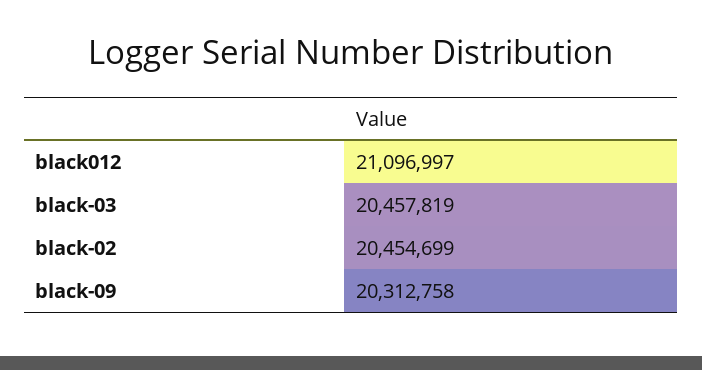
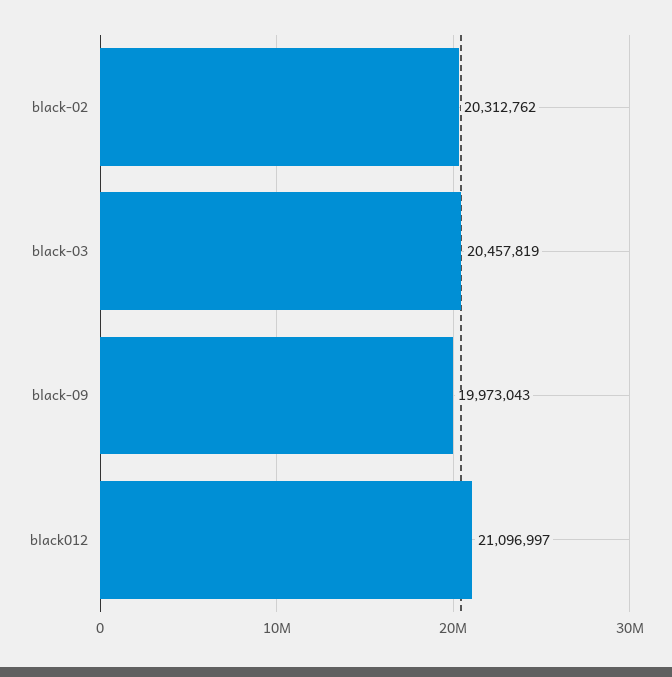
  {
    "black012": 21096997,
    "black-03": 20457819,
-   "black-02": 20454699,
+   "black-02": 20312762,
-   "black-09": 20312758
+   "black-09": 19973043
  }

